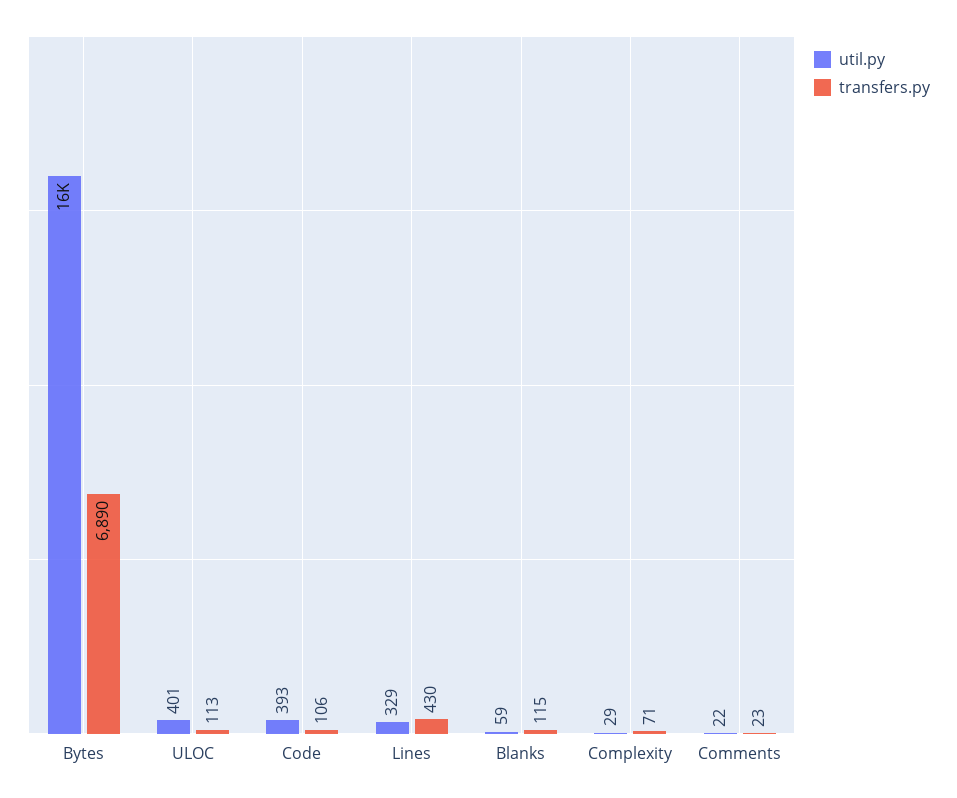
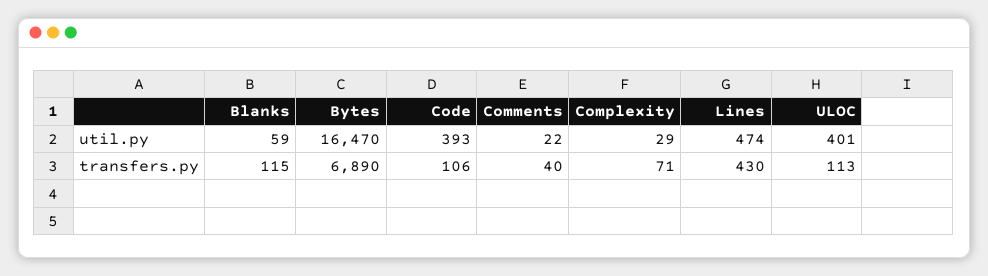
  {
    "util.py": {
      "Bytes": 16470,
      "ULOC": 401,
      "Code": 393,
-     "Lines": 329,
+     "Lines": 474,
      "Blanks": 59,
      "Complexity": 29,
      "Comments": 22
    },
    "transfers.py": {
      "Bytes": 6890,
      "ULOC": 113,
      "Code": 106,
      "Lines": 430,
      "Blanks": 115,
      "Complexity": 71,
-     "Comments": 23
+     "Comments": 40
    }
  }

